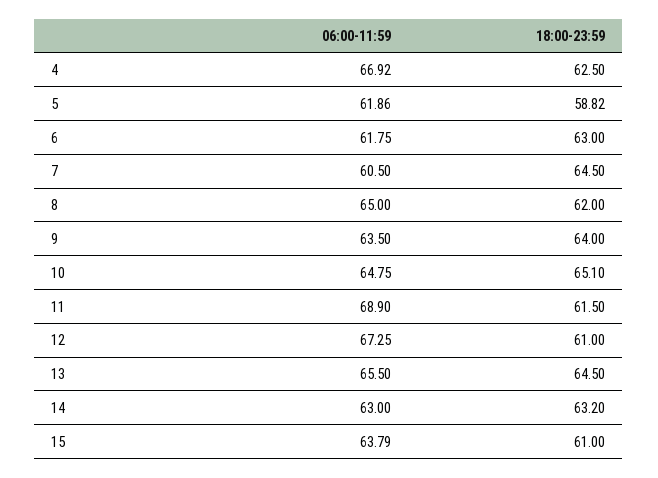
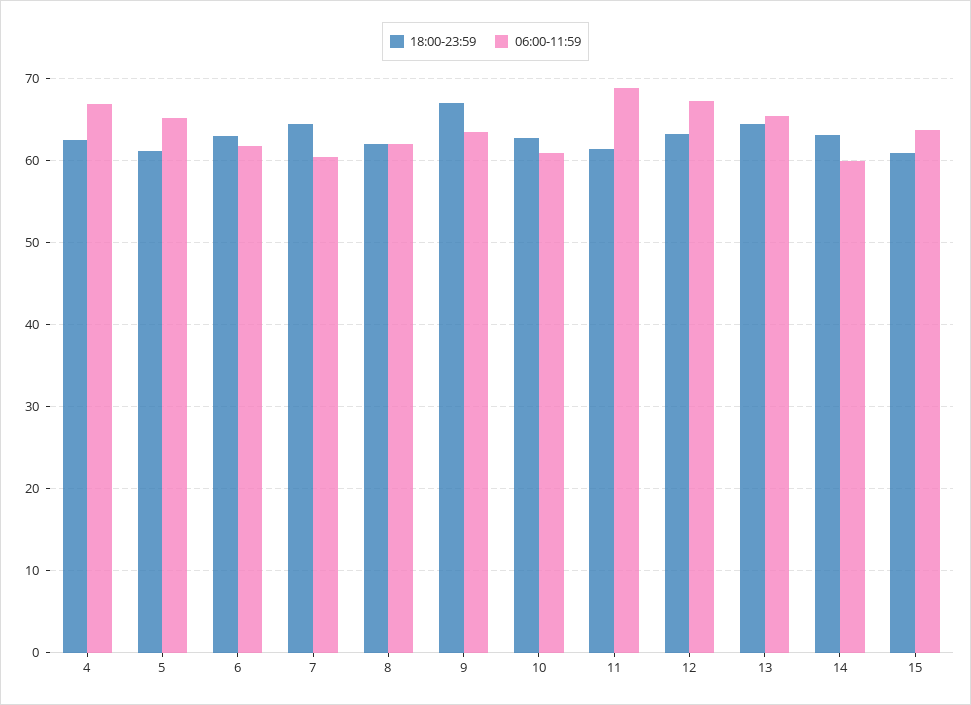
  {
    "06:00-11:59": {
      "4": 66.92,
-     "5": 61.86,
+     "5": 65,
      "6": 61.75,
      "7": 60.5,
-     "8": 65,
+     "8": 62,
      "9": 63.5,
-     "10": 64.75,
+     "10": 61,
      "11": 68.9,
      "12": 67.25,
      "13": 65.5,
-     "14": 63,
+     "14": 60,
      "15": 63.79
    },
    "18:00-23:59": {
      "4": 62.5,
-     "5": 58.82,
+     "5": 61,
      "6": 63,
      "7": 64.5,
      "8": 62,
-     "9": 64,
+     "9": 67,
-     "10": 65.1,
+     "10": 63,
      "11": 61.5,
-     "12": 61,
+     "12": 63,
      "13": 64.5,
      "14": 63.2,
      "15": 61
    }
  }

